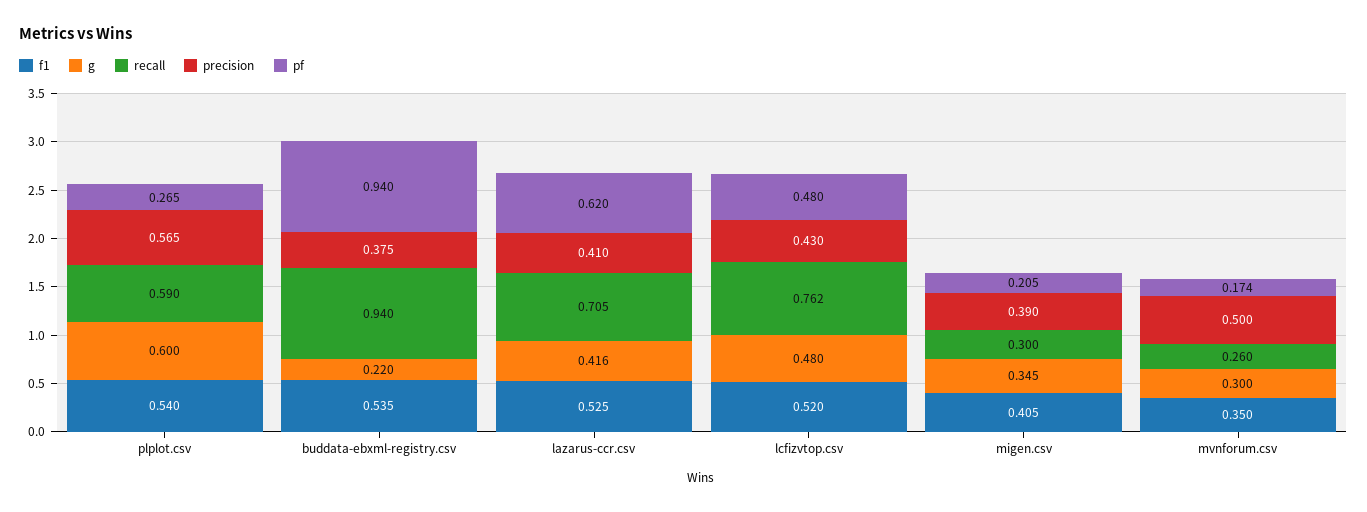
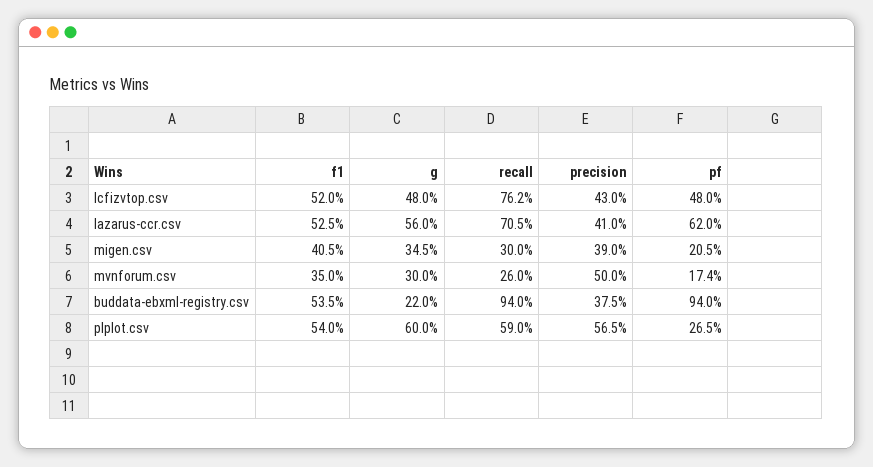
  {
    "f1": {
      "plplot.csv": 0.54,
      "buddata-ebxml-registry.csv": 0.535,
      "lazarus-ccr.csv": 0.525,
      "lcfizvtop.csv": 0.52,
      "migen.csv": 0.405,
      "mvnforum.csv": 0.35
    },
    "g": {
      "plplot.csv": 0.6,
      "buddata-ebxml-registry.csv": 0.22,
-     "lazarus-ccr.csv": 0.416,
+     "lazarus-ccr.csv": 0.56,
      "lcfizvtop.csv": 0.48,
      "migen.csv": 0.345,
      "mvnforum.csv": 0.3
    },
    "recall": {
      "plplot.csv": 0.59,
      "buddata-ebxml-registry.csv": 0.94,
      "lazarus-ccr.csv": 0.705,
      "lcfizvtop.csv": 0.762,
      "migen.csv": 0.3,
      "mvnforum.csv": 0.26
    },
    "precision": {
      "plplot.csv": 0.565,
      "buddata-ebxml-registry.csv": 0.375,
      "lazarus-ccr.csv": 0.41,
      "lcfizvtop.csv": 0.43,
      "migen.csv": 0.39,
      "mvnforum.csv": 0.5
    },
    "pf": {
      "plplot.csv": 0.265,
      "buddata-ebxml-registry.csv": 0.94,
      "lazarus-ccr.csv": 0.62,
      "lcfizvtop.csv": 0.48,
      "migen.csv": 0.205,
      "mvnforum.csv": 0.174
    }
  }

